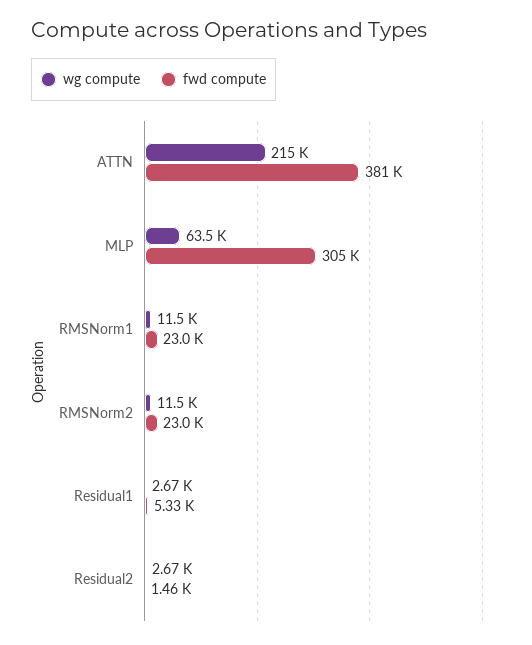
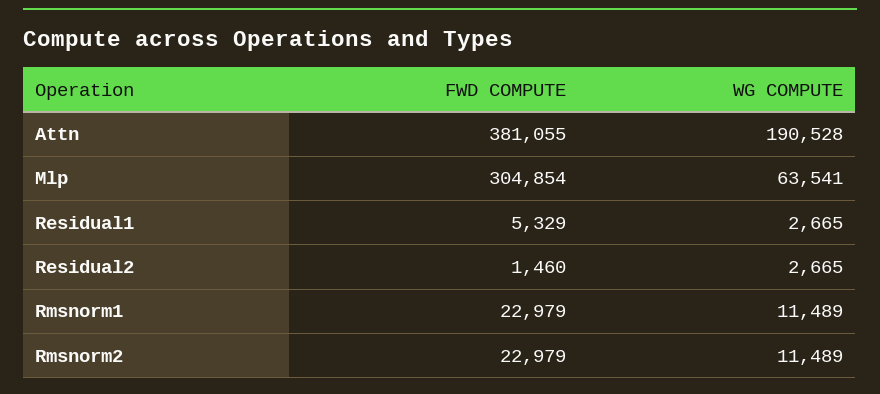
  {
    "wg compute": {
-     "ATTN": 215000,
+     "ATTN": 190528,
      "MLP": 63541,
      "RMSNorm1": 11489,
      "RMSNorm2": 11489,
      "Residual1": 2665,
      "Residual2": 2665
    },
    "fwd compute": {
      "ATTN": 381055,
      "MLP": 304854,
      "RMSNorm1": 22979,
      "RMSNorm2": 22979,
      "Residual1": 5329,
      "Residual2": 1460
    }
  }

